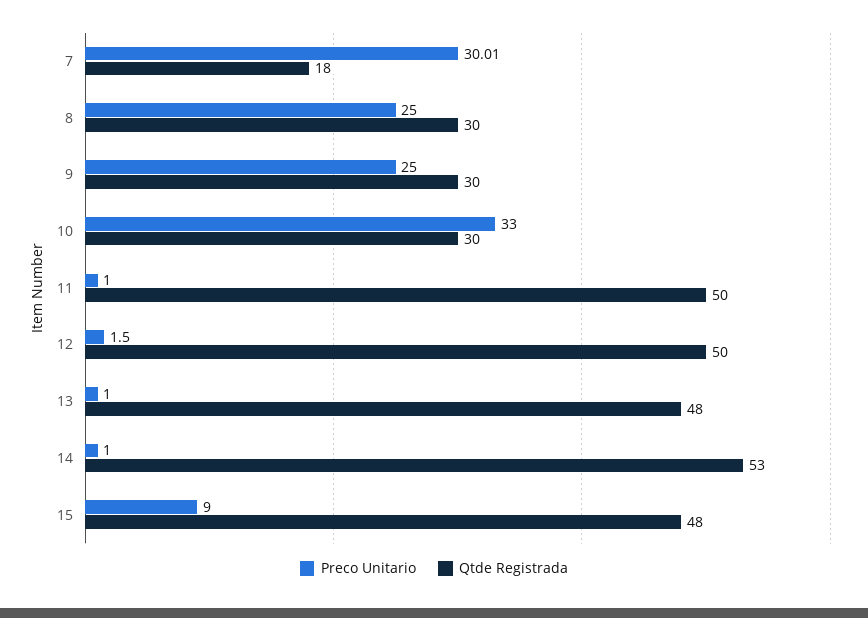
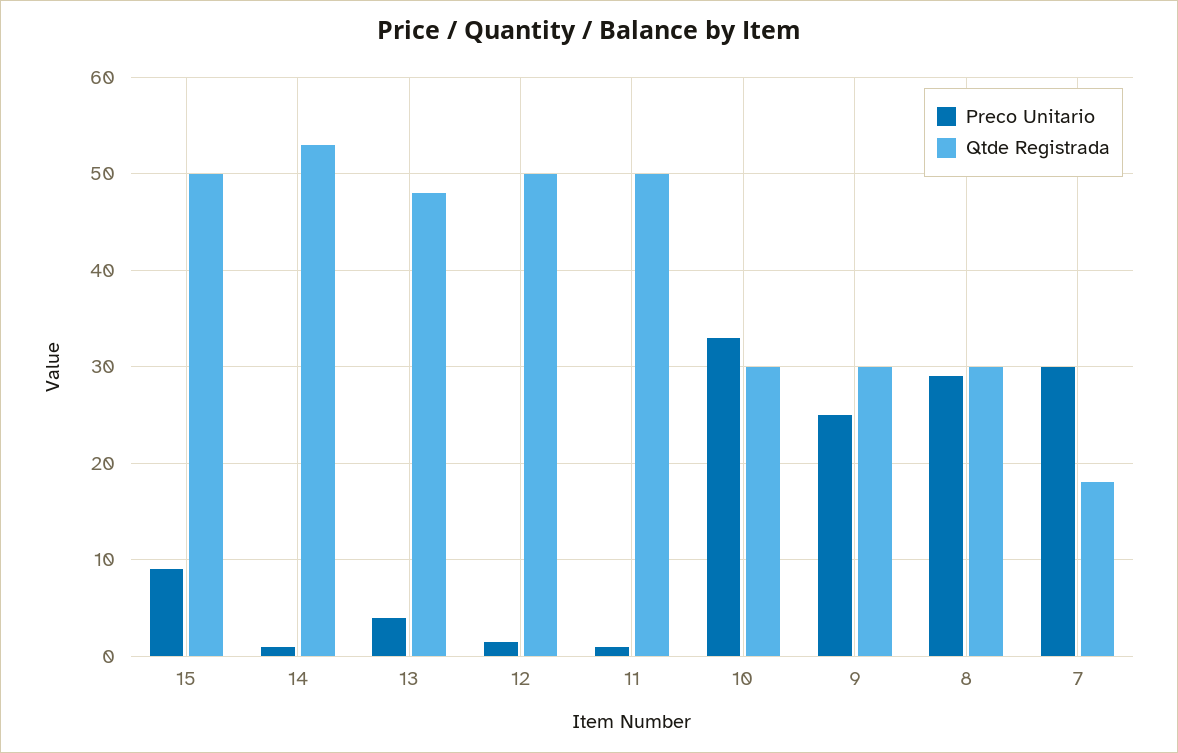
  {
    "Preco Unitario": {
      "7": 30.01,
-     "8": 25,
+     "8": 29,
      "9": 25,
      "10": 33,
      "11": 1,
      "12": 1.5,
-     "13": 1,
+     "13": 4,
      "14": 1,
      "15": 9
    },
    "Qtde Registrada": {
      "7": 18,
      "8": 30,
      "9": 30,
      "10": 30,
      "11": 50,
      "12": 50,
      "13": 48,
      "14": 53,
-     "15": 48
+     "15": 50
    }
  }

